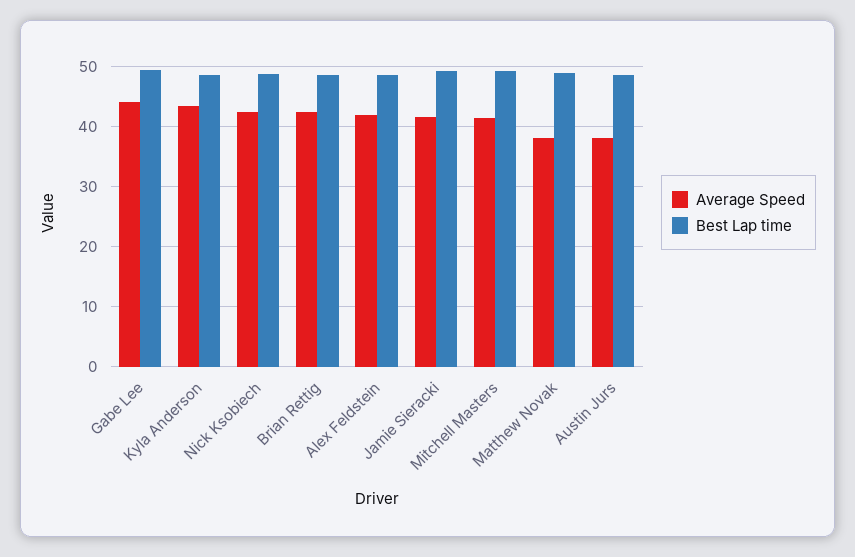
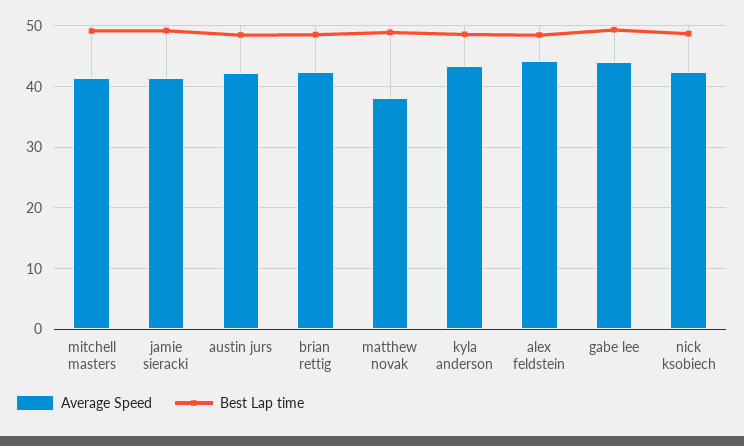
  {
    "Average Speed": {
      "Gabe Lee": 44,
      "Kyla Anderson": 43,
      "Nick Ksobiech": 42,
      "Brian Rettig": 42,
-     "Alex Feldstein": 42,
+     "Alex Feldstein": 44,
      "Jamie Sieracki": 41,
      "Mitchell Masters": 41,
      "Matthew Novak": 38,
-     "Austin Jurs": 38
+     "Austin Jurs": 42
    },
    "Best Lap time": {
      "Gabe Lee": 49,
      "Kyla Anderson": 49,
      "Nick Ksobiech": 49,
      "Brian Rettig": 49,
      "Alex Feldstein": 48,
      "Jamie Sieracki": 49,
      "Mitchell Masters": 49,
      "Matthew Novak": 49,
      "Austin Jurs": 48
    }
  }

